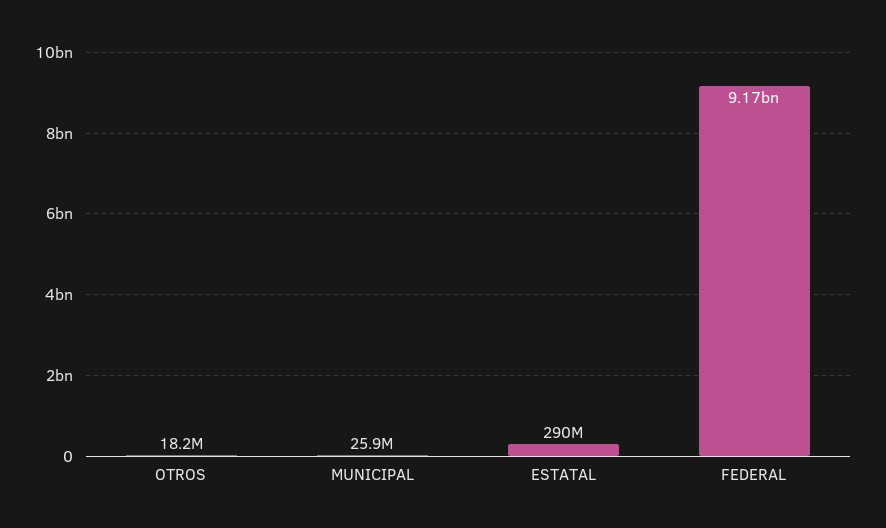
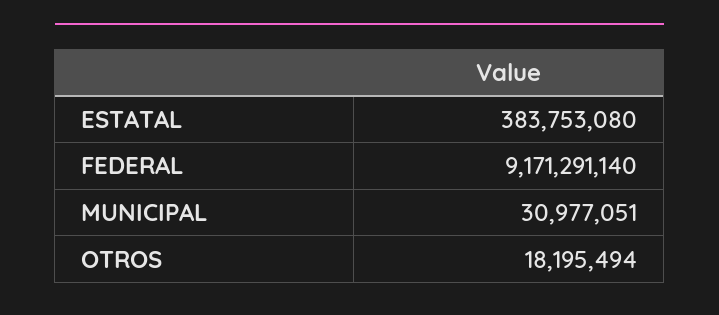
  {
    "OTROS": 18195494,
-   "MUNICIPAL": 25900000,
+   "MUNICIPAL": 30977051,
-   "ESTATAL": 290000000,
+   "ESTATAL": 383753080,
    "FEDERAL": 9171291140
  }

